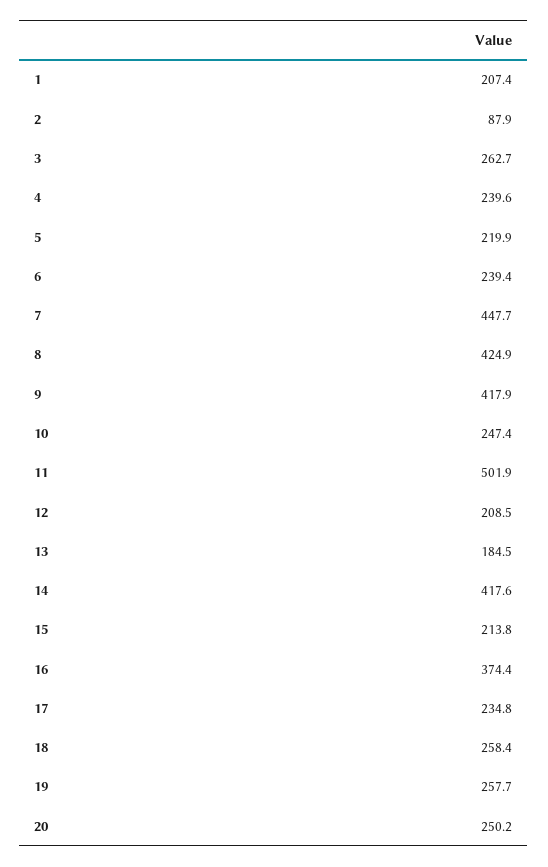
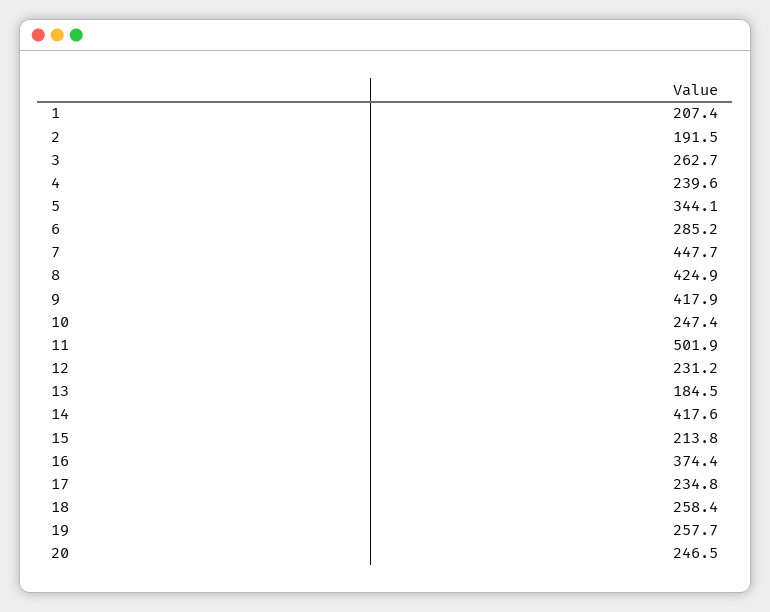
  {
    "1": 207.4,
-   "2": 87.9,
+   "2": 191.5,
    "3": 262.7,
    "4": 239.6,
-   "5": 219.9,
+   "5": 344.1,
-   "6": 239.4,
+   "6": 285.2,
    "7": 447.7,
    "8": 424.9,
    "9": 417.9,
    "10": 247.4,
    "11": 501.9,
-   "12": 208.5,
+   "12": 231.2,
    "13": 184.5,
    "14": 417.6,
    "15": 213.8,
    "16": 374.4,
    "17": 234.8,
    "18": 258.4,
    "19": 257.7,
-   "20": 250.2
+   "20": 246.5
  }

